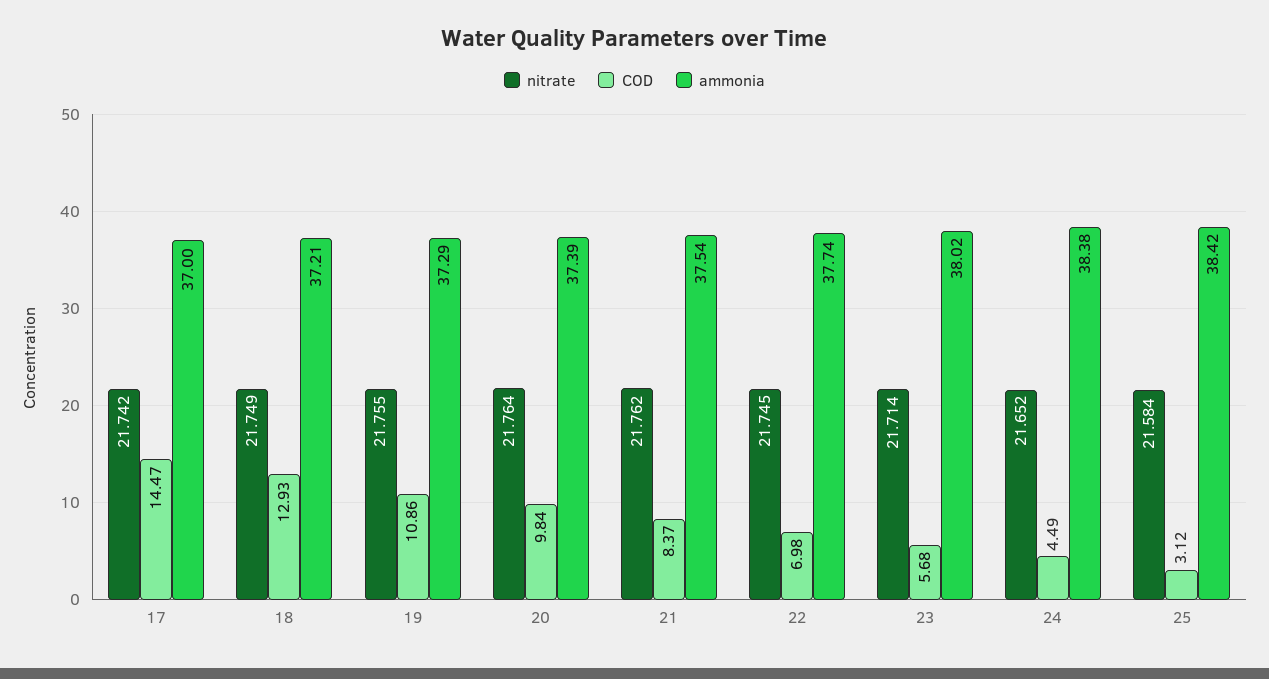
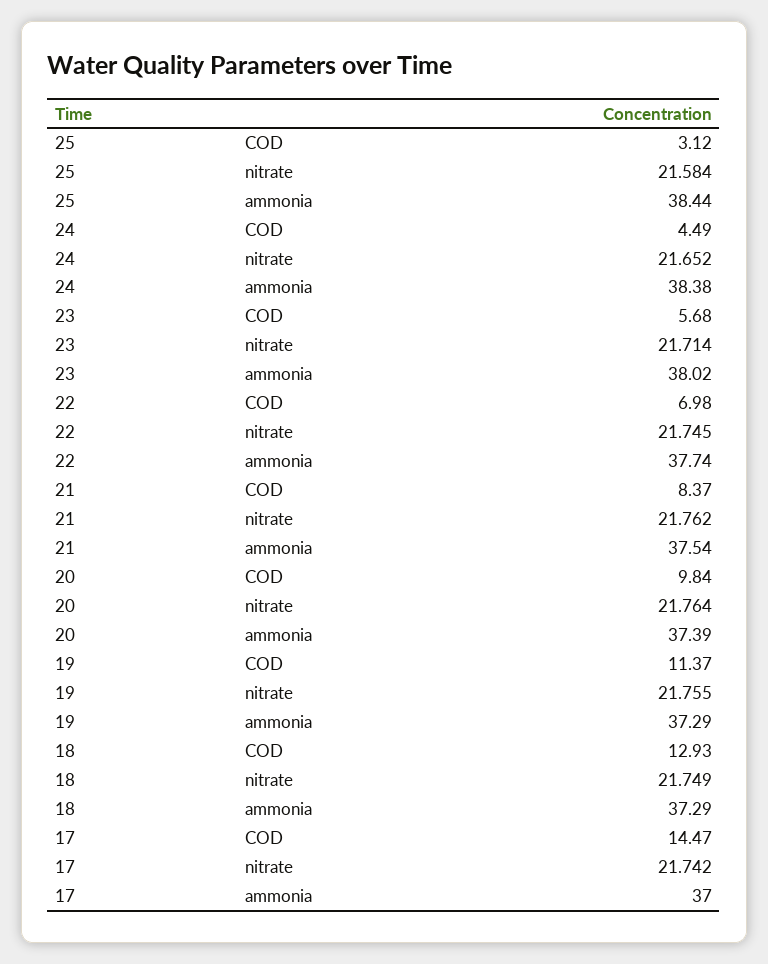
  {
    "nitrate": {
      "17": 21.742,
      "18": 21.749,
      "19": 21.755,
      "20": 21.764,
      "21": 21.762,
      "22": 21.745,
      "23": 21.714,
      "24": 21.652,
      "25": 21.584
    },
    "COD": {
      "17": 14.47,
      "18": 12.93,
-     "19": 10.86,
+     "19": 11.37,
      "20": 9.84,
      "21": 8.37,
      "22": 6.98,
      "23": 5.68,
      "24": 4.49,
      "25": 3.12
    },
    "ammonia": {
      "17": 37,
-     "18": 37.21,
+     "18": 37.29,
      "19": 37.29,
      "20": 37.39,
      "21": 37.54,
      "22": 37.74,
      "23": 38.02,
      "24": 38.38,
-     "25": 38.42
+     "25": 38.44
    }
  }

